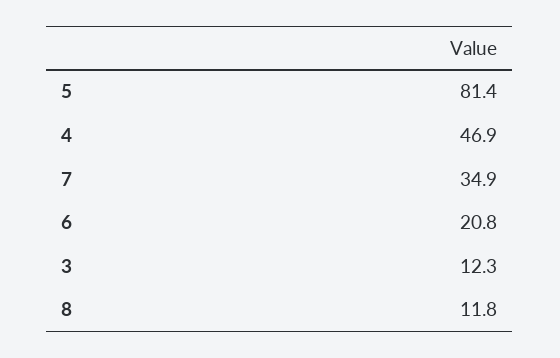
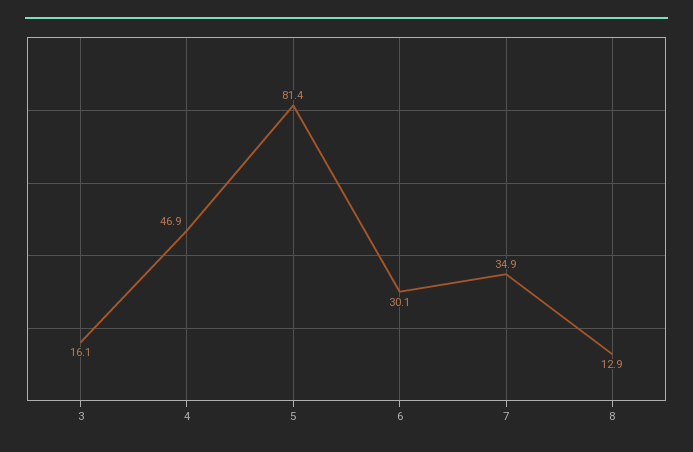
  {
    "5": 81.4,
    "4": 46.9,
    "7": 34.9,
-   "6": 20.8,
+   "6": 30.1,
-   "3": 12.3,
+   "3": 16.1,
-   "8": 11.8
+   "8": 12.9
  }

